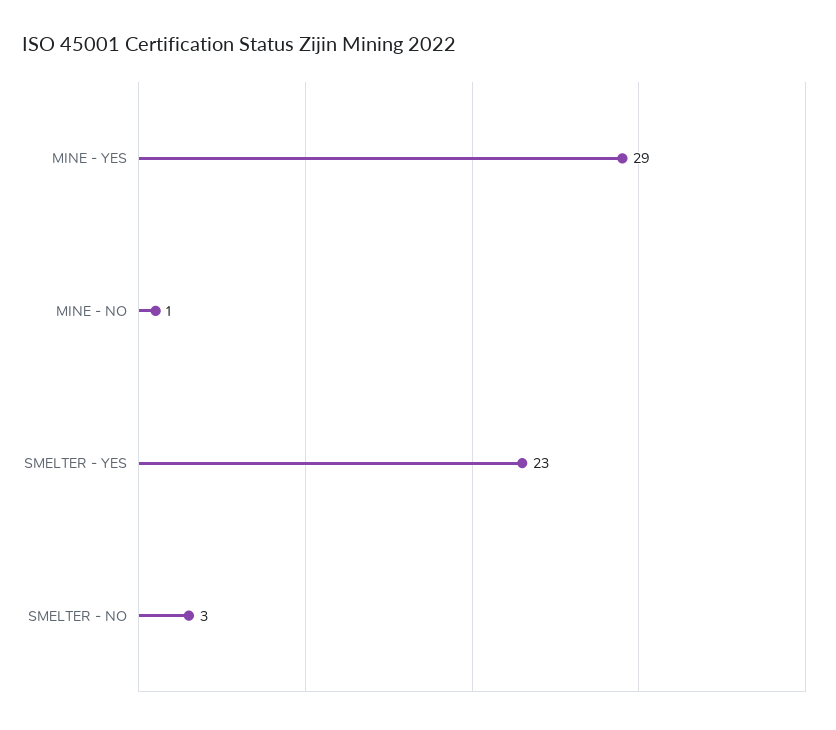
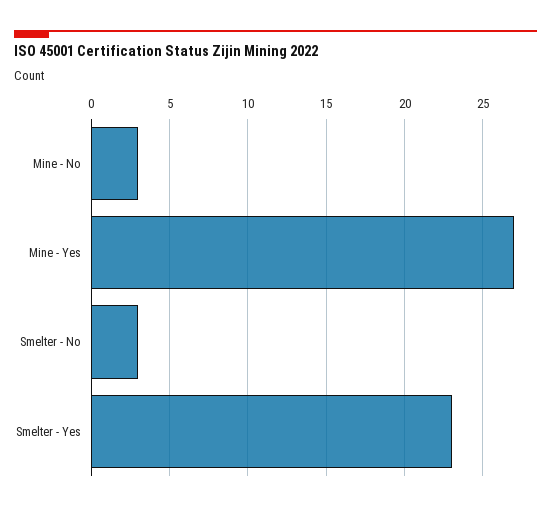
  {
-   "MINE - YES": 29,
+   "MINE - YES": 27,
-   "MINE - NO": 1,
+   "MINE - NO": 3,
    "SMELTER - YES": 23,
    "SMELTER - NO": 3
  }

